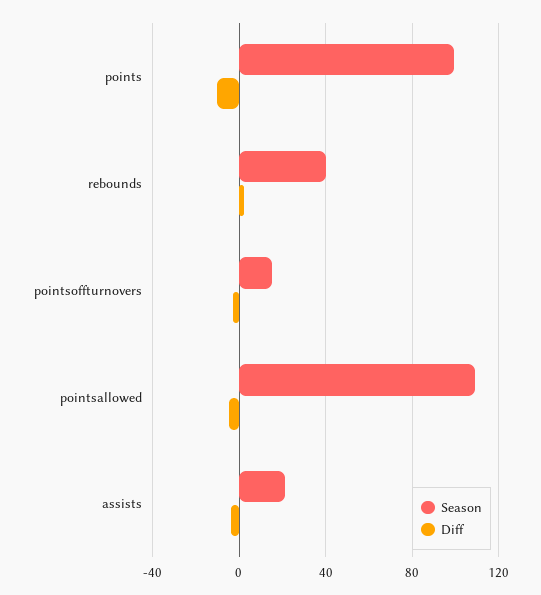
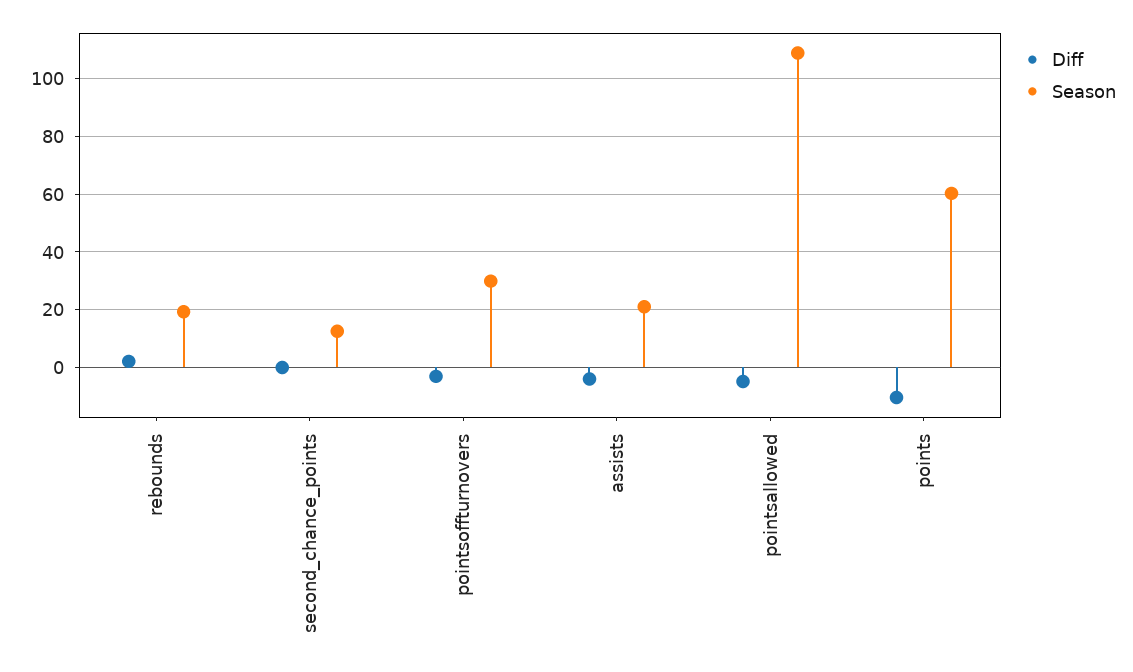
  {
    "Season": {
-     "points": 100,
+     "points": 60,
-     "rebounds": 40,
+     "rebounds": 20,
-     "pointsoffturnovers": 15,
+     "pointsoffturnovers": 30,
      "pointsallowed": 110,
-     "assists": 20
+     "assists": 20,
+     "second_chance_points": 12.5
    },
    "Diff": {
      "points": -10,
      "rebounds": 2.5,
      "pointsoffturnovers": -2.5,
      "pointsallowed": -5,
-     "assists": -5
+     "assists": -5,
+     "second_chance_points": 0
    }
  }

